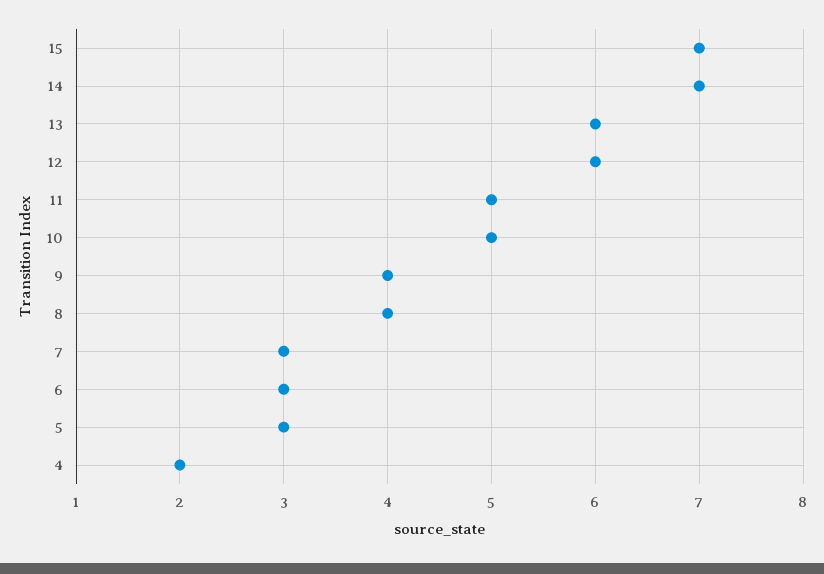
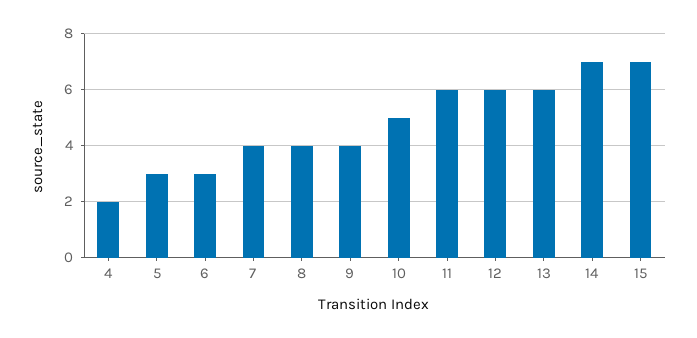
  {
    "15": 7,
    "14": 7,
    "13": 6,
    "12": 6,
-   "11": 5,
+   "11": 6,
    "10": 5,
    "9": 4,
    "8": 4,
-   "7": 3,
+   "7": 4,
    "6": 3,
    "5": 3,
    "4": 2
  }

